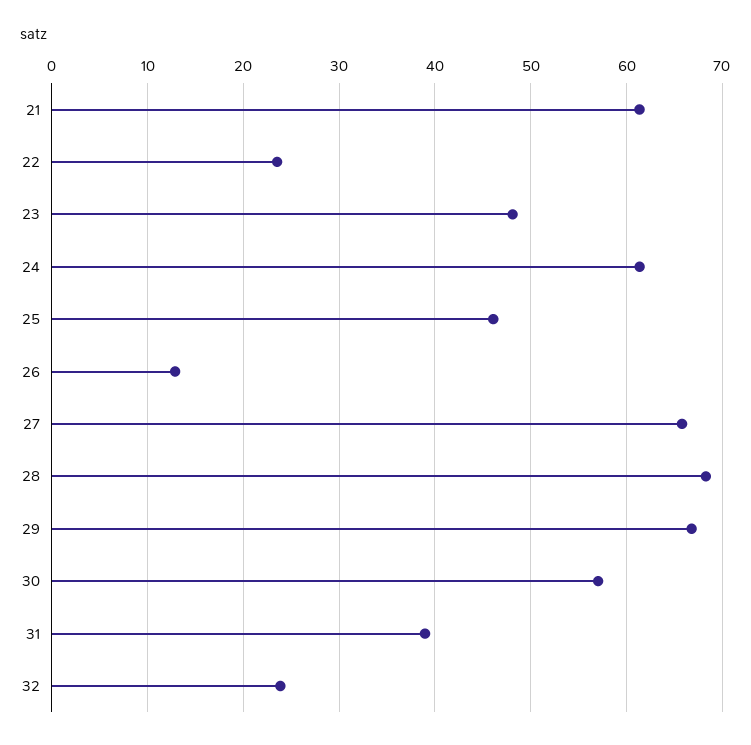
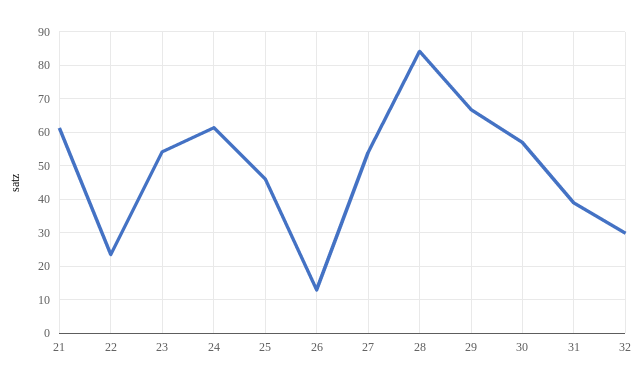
  {
    "21": 61,
    "22": 24,
-   "23": 48,
+   "23": 54,
    "24": 61,
    "25": 46,
    "26": 13,
-   "27": 66,
+   "27": 54,
-   "28": 68,
+   "28": 84,
    "29": 67,
    "30": 57,
    "31": 39,
-   "32": 24
+   "32": 30
  }

